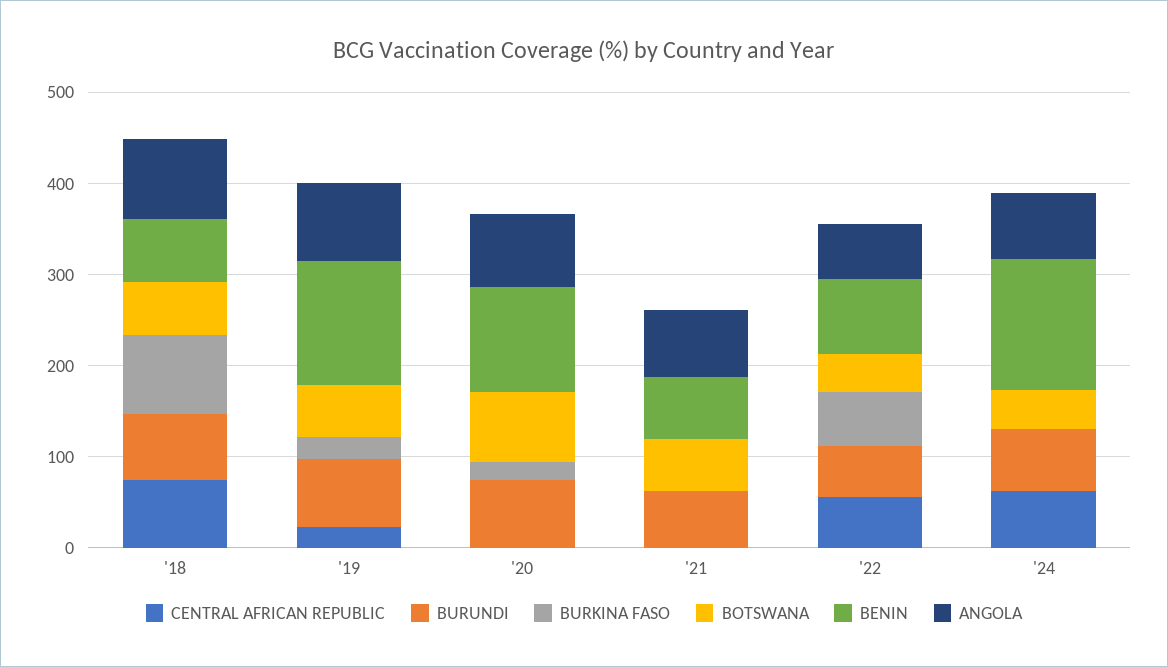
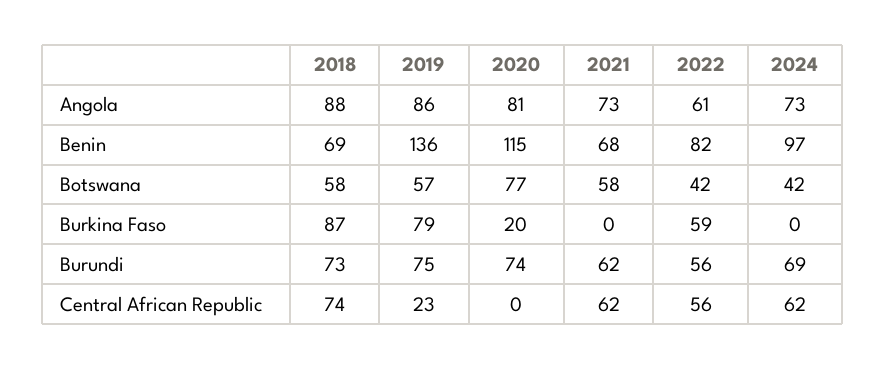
  {
    "CENTRAL AFRICAN REPUBLIC": {
      "'18": 74,
      "'19": 23,
      "'20": 0,
-     "'21": 0,
+     "'21": 62,
      "'22": 56,
      "'24": 62
    },
    "BURUNDI": {
      "'18": 73,
      "'19": 75,
      "'20": 74,
      "'21": 62,
      "'22": 56,
      "'24": 69
    },
    "BURKINA FASO": {
      "'18": 87,
-     "'19": 20,
+     "'19": 79,
      "'20": 20,
      "'21": 0,
      "'22": 59,
      "'24": 0
    },
    "BOTSWANA": {
      "'18": 58,
      "'19": 57,
      "'20": 77,
      "'21": 58,
      "'22": 42,
      "'24": 42
    },
    "BENIN": {
      "'18": 69,
      "'19": 136,
      "'20": 115,
      "'21": 68,
      "'22": 82,
-     "'24": 140
+     "'24": 97
    },
    "ANGOLA": {
      "'18": 88,
      "'19": 86,
      "'20": 81,
      "'21": 73,
      "'22": 61,
      "'24": 73
    }
  }

